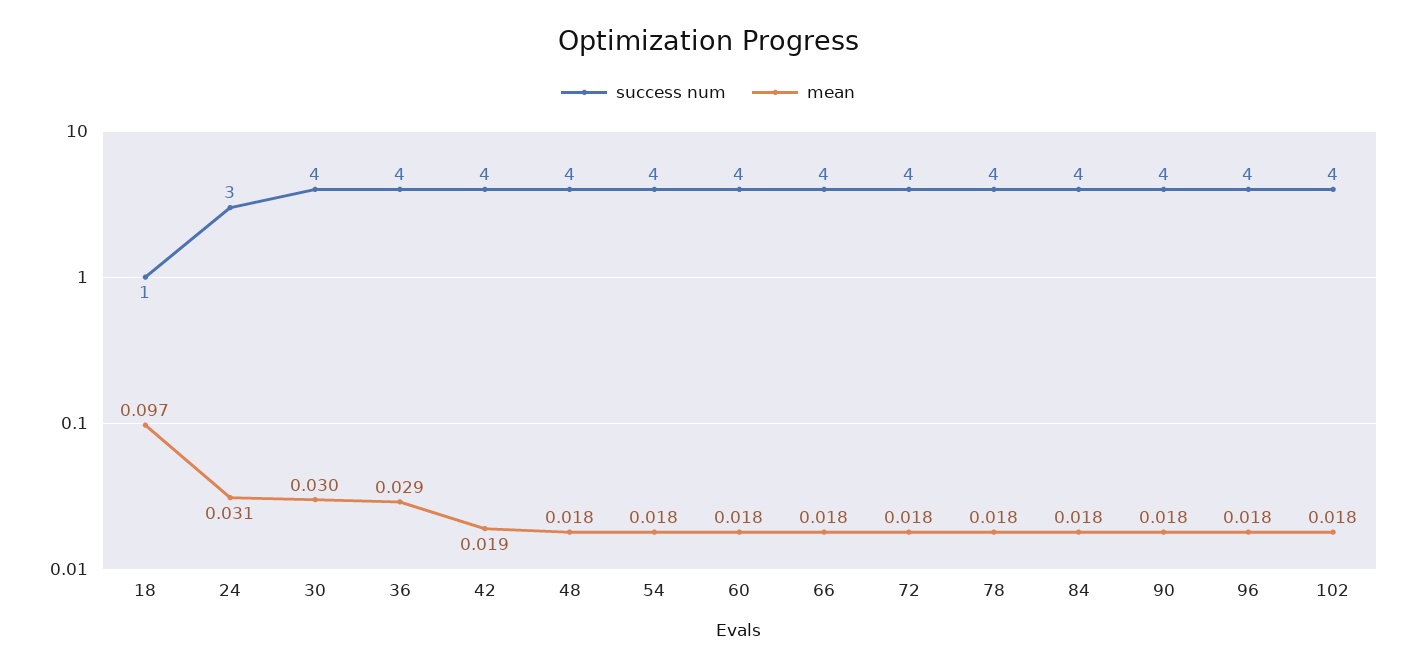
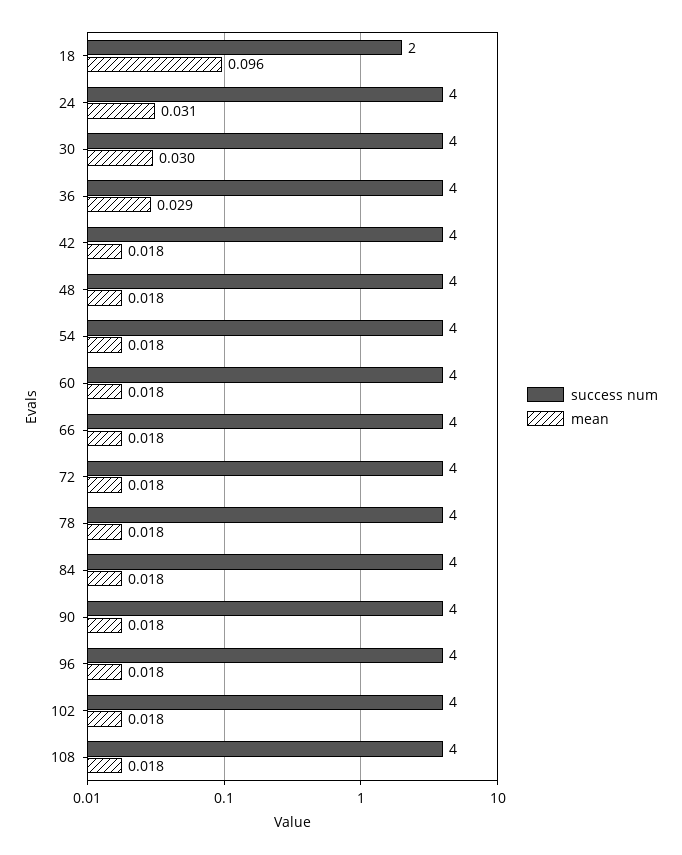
  {
    "success num": {
-     "18": 1,
+     "18": 2,
-     "24": 3,
+     "24": 4,
      "30": 4,
      "36": 4,
      "42": 4,
      "48": 4,
      "54": 4,
      "60": 4,
      "66": 4,
      "72": 4,
      "78": 4,
      "84": 4,
      "90": 4,
      "96": 4,
-     "102": 4
+     "102": 4,
+     "108": 4
    },
    "mean": {
-     "18": 0.097,
+     "18": 0.096,
      "24": 0.031,
      "30": 0.03,
      "36": 0.029,
-     "42": 0.019,
+     "42": 0.018,
      "48": 0.018,
      "54": 0.018,
      "60": 0.018,
      "66": 0.018,
      "72": 0.018,
      "78": 0.018,
      "84": 0.018,
      "90": 0.018,
      "96": 0.018,
-     "102": 0.018
+     "102": 0.018,
+     "108": 0.018
    }
  }

